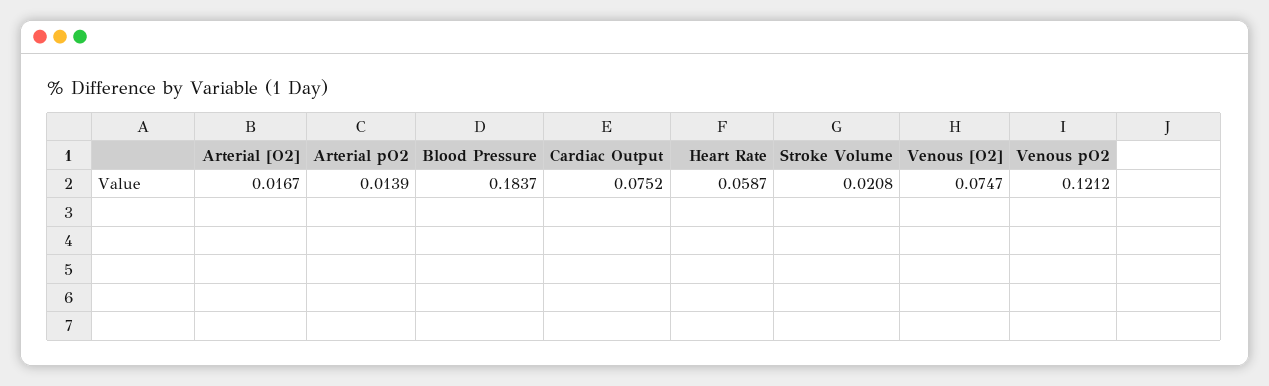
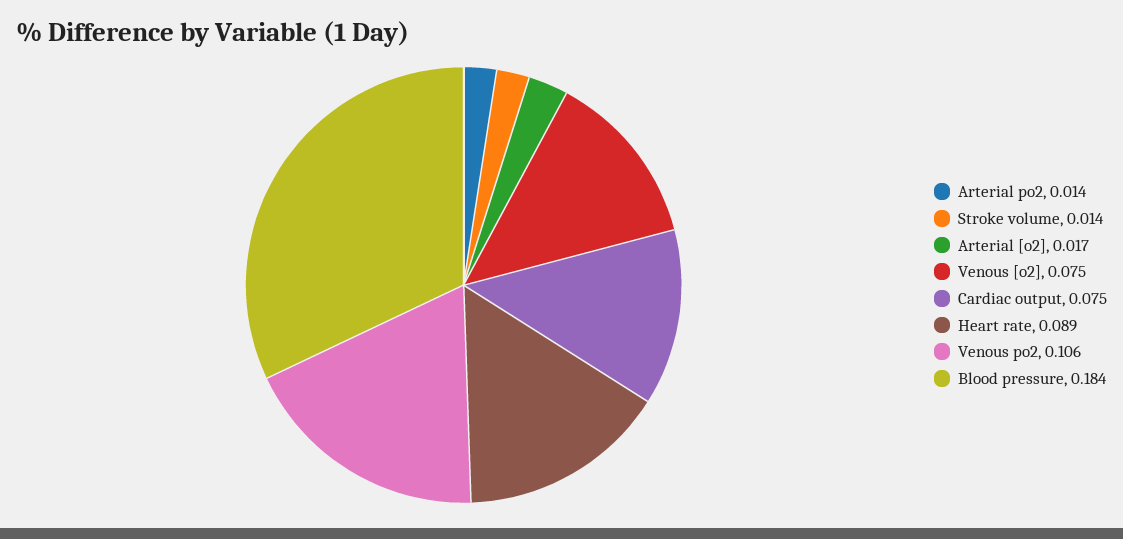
  {
    "Arterial [O2]": 0.0167,
    "Arterial pO2": 0.0139,
    "Blood Pressure": 0.1837,
    "Cardiac Output": 0.0752,
-   "Heart Rate": 0.0587,
+   "Heart Rate": 0.089,
-   "Stroke Volume": 0.0208,
+   "Stroke Volume": 0.014,
    "Venous [O2]": 0.0747,
-   "Venous pO2": 0.1212
+   "Venous pO2": 0.106
  }

